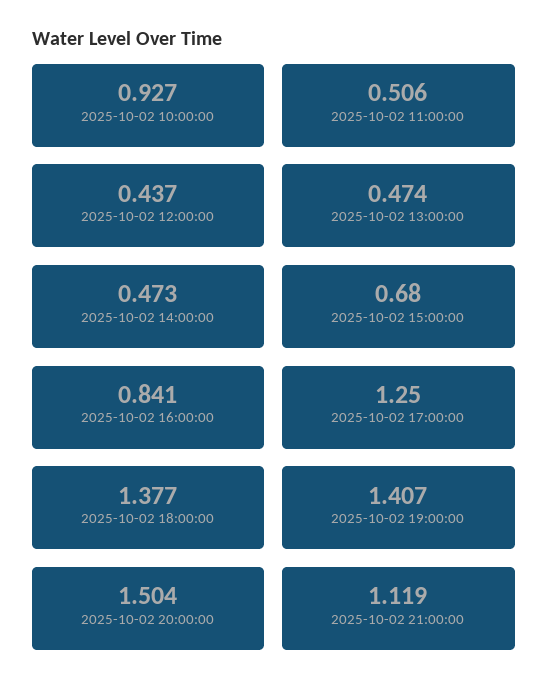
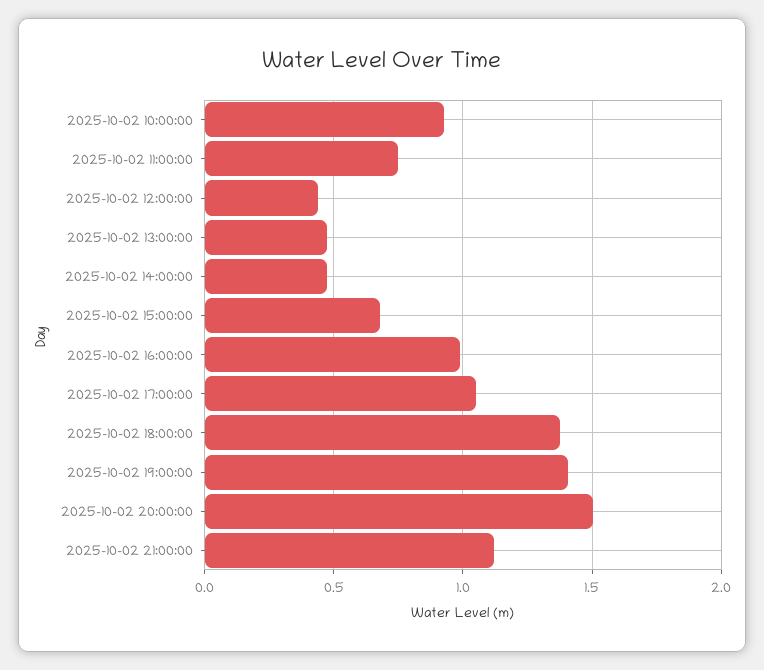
  {
    "2025-10-02 10:00:00": 0.927,
-   "2025-10-02 11:00:00": 0.506,
+   "2025-10-02 11:00:00": 0.75,
    "2025-10-02 12:00:00": 0.437,
    "2025-10-02 13:00:00": 0.474,
    "2025-10-02 14:00:00": 0.473,
    "2025-10-02 15:00:00": 0.68,
-   "2025-10-02 16:00:00": 0.841,
+   "2025-10-02 16:00:00": 1,
-   "2025-10-02 17:00:00": 1.25,
+   "2025-10-02 17:00:00": 1.05,
    "2025-10-02 18:00:00": 1.377,
    "2025-10-02 19:00:00": 1.407,
    "2025-10-02 20:00:00": 1.504,
    "2025-10-02 21:00:00": 1.119
  }

